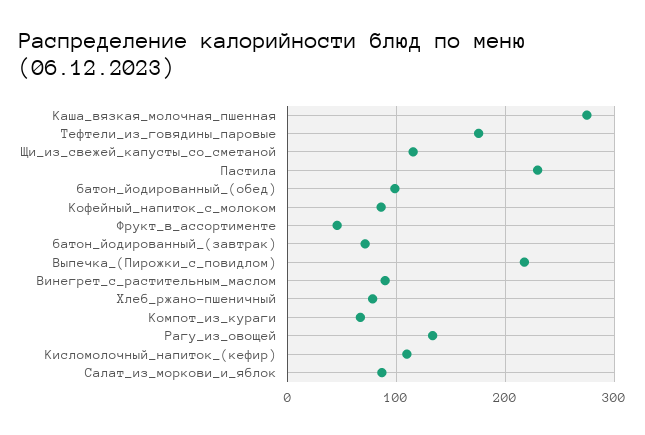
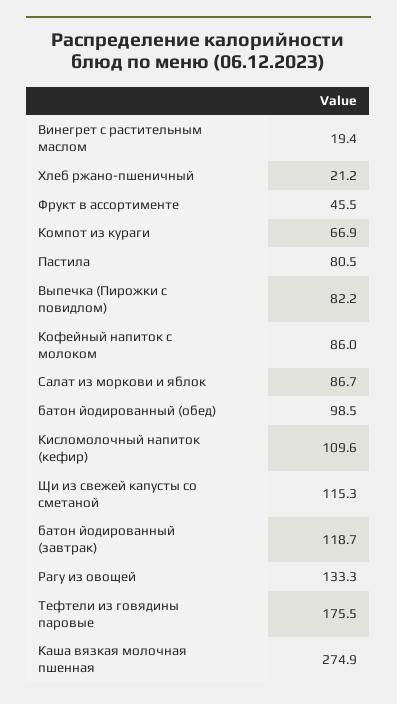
  {
    "Каша_вязкая_молочная_пшенная": 274.9,
    "Тефтели_из_говядины_паровые": 175.5,
    "Щи_из_свежей_капусты_со_сметаной": 115.3,
-   "Пастила": 230,
+   "Пастила": 80.5,
    "батон_йодированный_(обед)": 98.5,
    "Кофейный_напиток_с_молоком": 86,
    "Фрукт_в_ассортименте": 45.5,
-   "батон_йодированный_(завтрак)": 70,
+   "батон_йодированный_(завтрак)": 118.7,
-   "Выпечка_(Пирожки_с_повидлом)": 220,
+   "Выпечка_(Пирожки_с_повидлом)": 82.2,
-   "Винегрет_с_растительным_маслом": 90,
+   "Винегрет_с_растительным_маслом": 19.4,
-   "Хлеб_ржано-пшеничный": 80,
+   "Хлеб_ржано-пшеничный": 21.2,
    "Компот_из_кураги": 66.9,
    "Рагу_из_овощей": 133.3,
    "Кисломолочный_напиток_(кефир)": 109.6,
    "Салат_из_моркови_и_яблок": 86.7
  }

